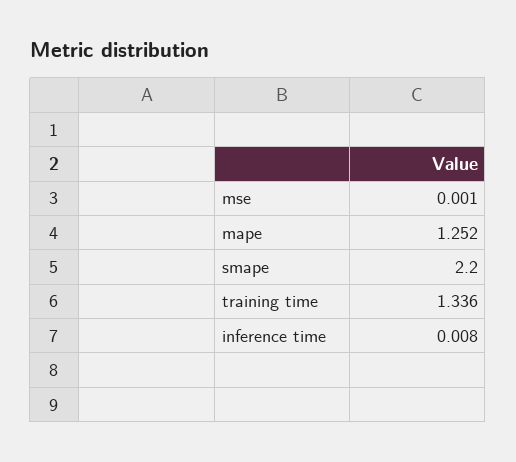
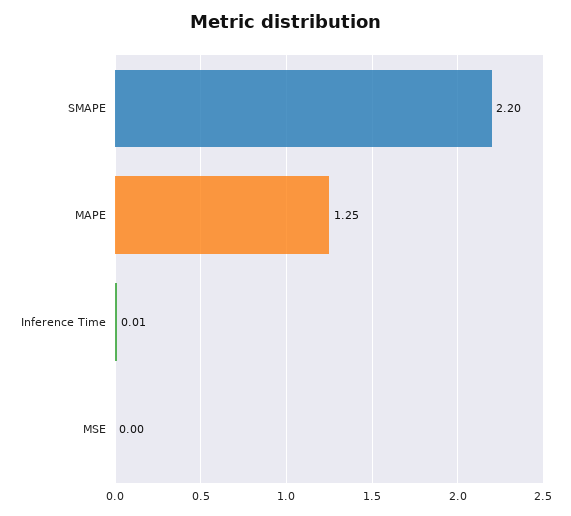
  {
    "mse": 0.001,
    "mape": 1.252,
    "smape": 2.2,
-   "training time": 1.336,
    "inference time": 0.008
  }

